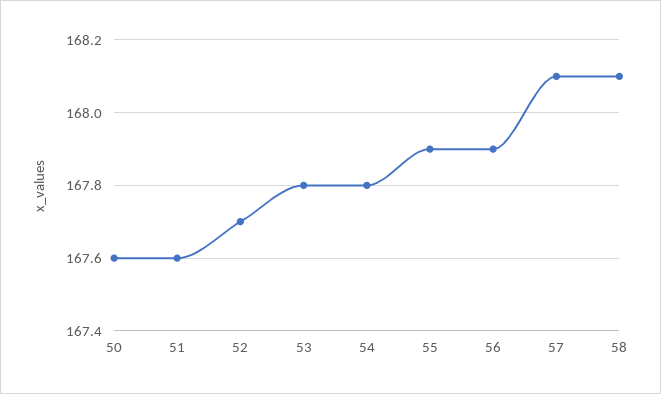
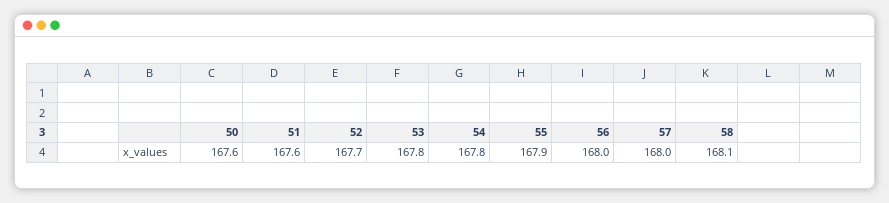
  {
    "50": 167.6,
    "51": 167.6,
    "52": 167.7,
    "53": 167.8,
    "54": 167.8,
    "55": 167.9,
-   "56": 167.9,
+   "56": 168,
-   "57": 168.1,
+   "57": 168,
    "58": 168.1
  }

